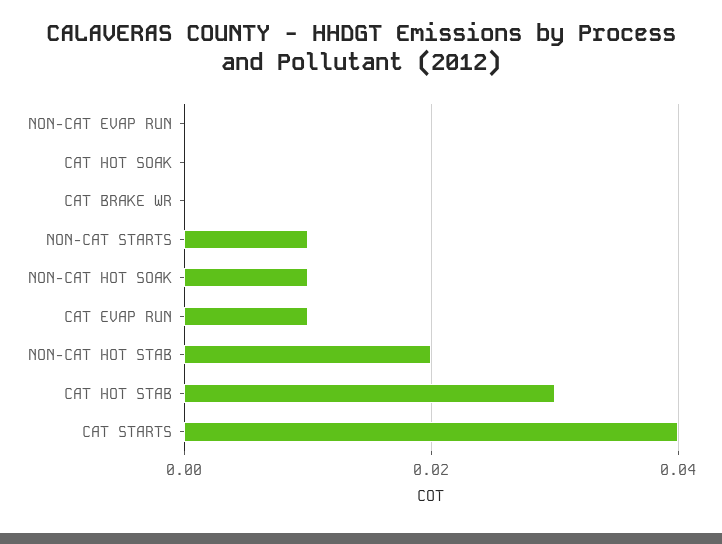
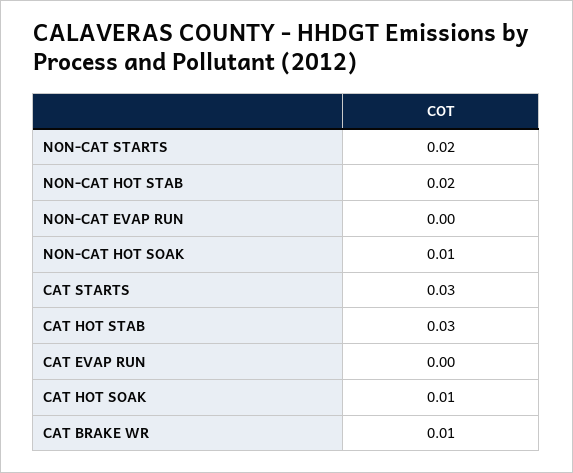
  {
    "NON-CAT EVAP RUN": 0,
-   "CAT HOT SOAK": 0,
+   "CAT HOT SOAK": 0.01,
-   "CAT BRAKE WR": 0,
+   "CAT BRAKE WR": 0.01,
-   "NON-CAT STARTS": 0.01,
+   "NON-CAT STARTS": 0.02,
    "NON-CAT HOT SOAK": 0.01,
-   "CAT EVAP RUN": 0.01,
+   "CAT EVAP RUN": 0,
    "NON-CAT HOT STAB": 0.02,
    "CAT HOT STAB": 0.03,
-   "CAT STARTS": 0.04
+   "CAT STARTS": 0.03
  }

